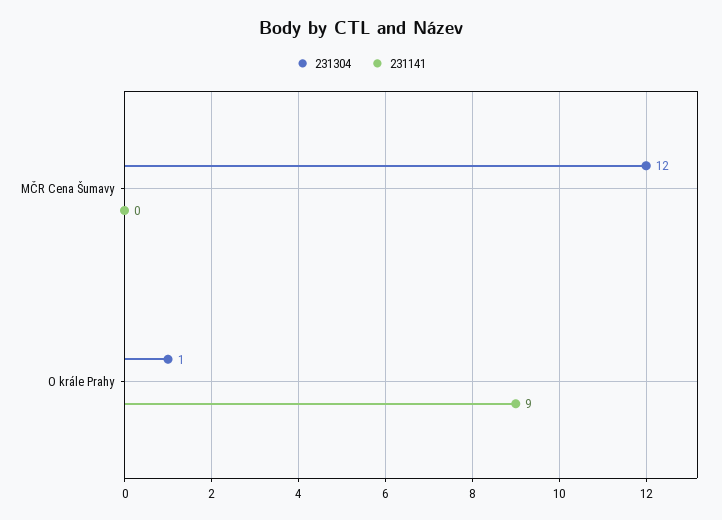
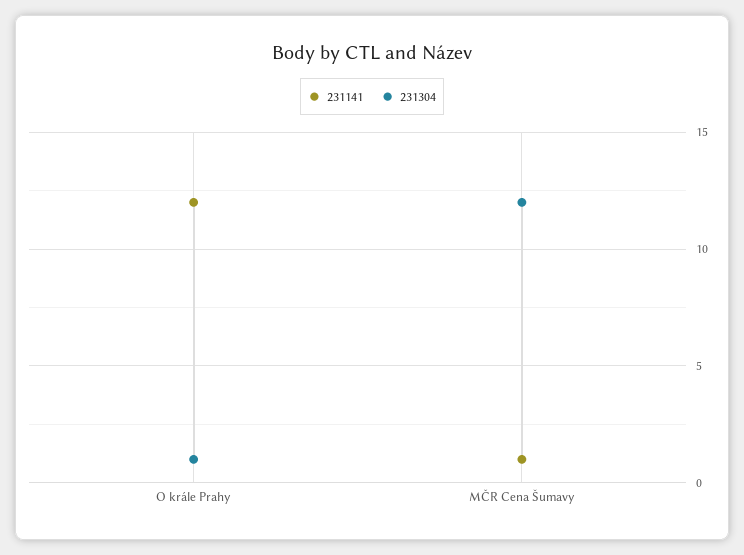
  {
    "231304": {
      "MČR Cena Šumavy": 12,
      "O krále Prahy": 1
    },
    "231141": {
-     "MČR Cena Šumavy": 0,
+     "MČR Cena Šumavy": 1,
-     "O krále Prahy": 9
+     "O krále Prahy": 12
    }
  }

